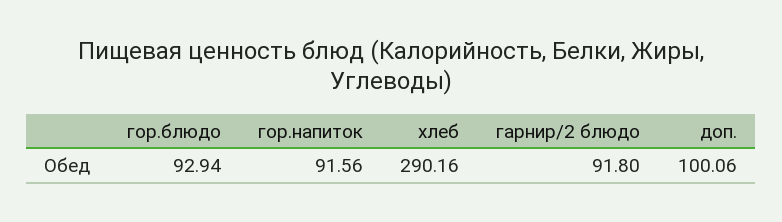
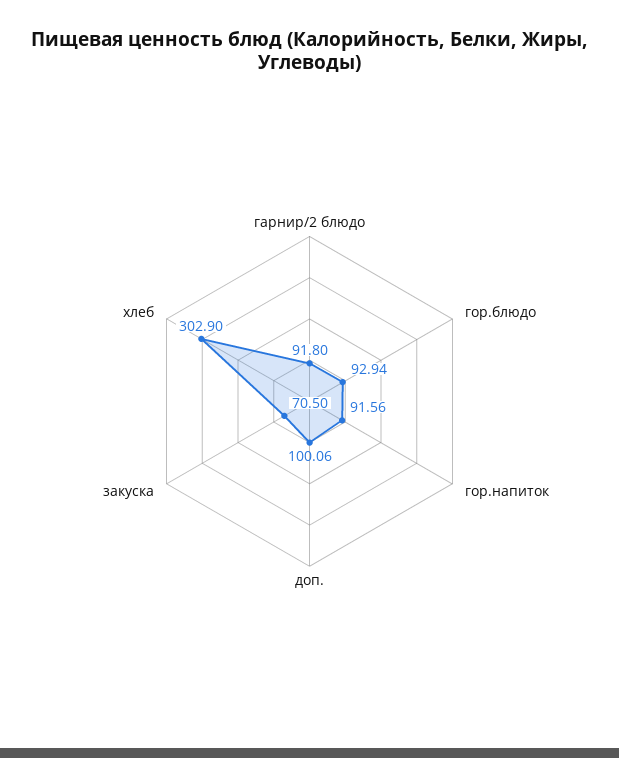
  {
    "гор.блюдо": 92.94,
    "гор.напиток": 91.56,
-   "хлеб": 290.16,
+   "хлеб": 302.9,
    "гарнир/2 блюдо": 91.8,
-   "доп.": 100.06
+   "доп.": 100.06,
+   "закуска": 70.5
  }

